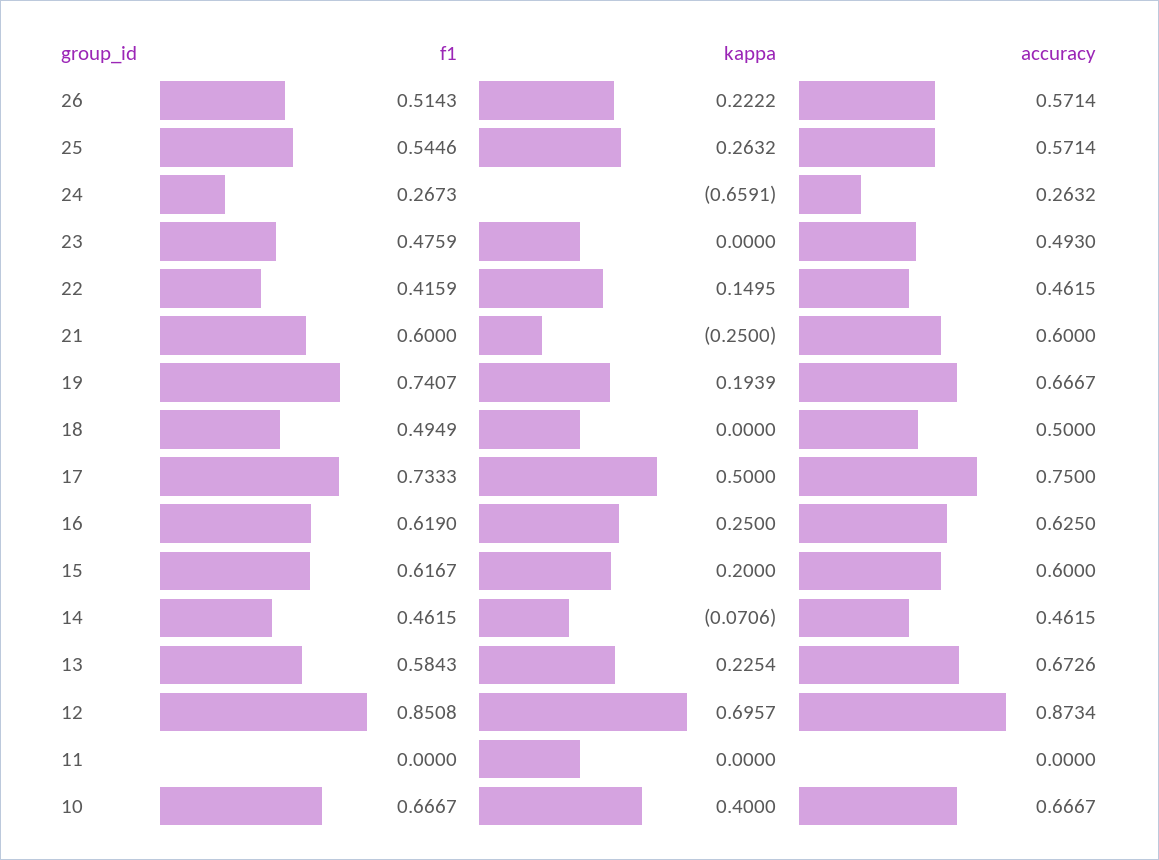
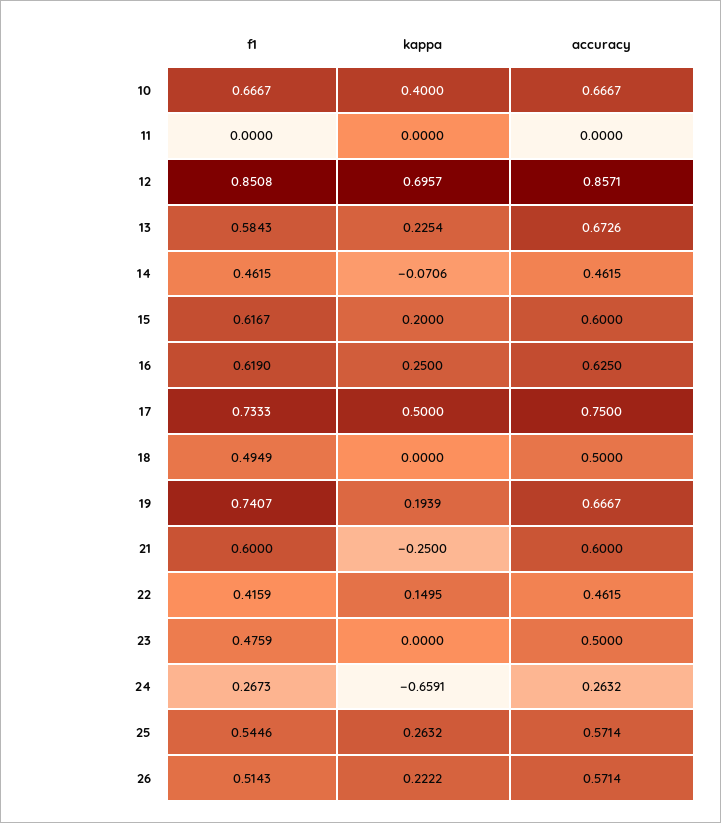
  {
    "f1": {
      "26": 0.5143,
      "25": 0.5446,
      "24": 0.2673,
      "23": 0.4759,
      "22": 0.4159,
      "21": 0.6,
      "19": 0.7407,
      "18": 0.4949,
      "17": 0.7333,
      "16": 0.619,
      "15": 0.6167,
      "14": 0.4615,
      "13": 0.5843,
      "12": 0.8508,
      "11": 0,
      "10": 0.6667
    },
    "kappa": {
      "26": 0.2222,
      "25": 0.2632,
      "24": -0.6591,
      "23": 0,
      "22": 0.1495,
      "21": -0.25,
      "19": 0.1939,
      "18": 0,
      "17": 0.5,
      "16": 0.25,
      "15": 0.2,
      "14": -0.0706,
      "13": 0.2254,
      "12": 0.6957,
      "11": 0,
      "10": 0.4
    },
    "accuracy": {
      "26": 0.5714,
      "25": 0.5714,
      "24": 0.2632,
-     "23": 0.493,
+     "23": 0.5,
      "22": 0.4615,
      "21": 0.6,
      "19": 0.6667,
      "18": 0.5,
      "17": 0.75,
      "16": 0.625,
      "15": 0.6,
      "14": 0.4615,
      "13": 0.6726,
-     "12": 0.8734,
+     "12": 0.8571,
      "11": 0,
      "10": 0.6667
    }
  }

